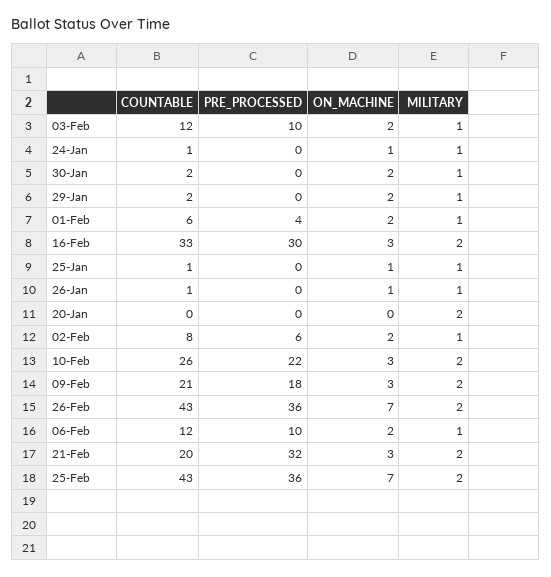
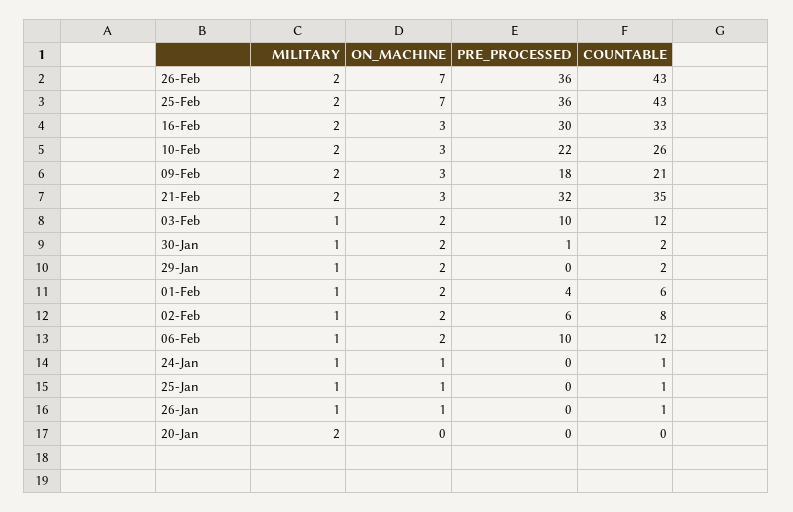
  {
    "COUNTABLE": {
      "03-Feb": 12,
      "24-Jan": 1,
      "30-Jan": 2,
      "29-Jan": 2,
      "01-Feb": 6,
      "16-Feb": 33,
      "25-Jan": 1,
      "26-Jan": 1,
      "20-Jan": 0,
      "02-Feb": 8,
      "10-Feb": 26,
      "09-Feb": 21,
      "26-Feb": 43,
      "06-Feb": 12,
-     "21-Feb": 20,
+     "21-Feb": 35,
      "25-Feb": 43
    },
    "PRE_PROCESSED": {
      "03-Feb": 10,
      "24-Jan": 0,
-     "30-Jan": 0,
+     "30-Jan": 1,
      "29-Jan": 0,
      "01-Feb": 4,
      "16-Feb": 30,
      "25-Jan": 0,
      "26-Jan": 0,
      "20-Jan": 0,
      "02-Feb": 6,
      "10-Feb": 22,
      "09-Feb": 18,
      "26-Feb": 36,
      "06-Feb": 10,
      "21-Feb": 32,
      "25-Feb": 36
    },
    "ON_MACHINE": {
      "03-Feb": 2,
      "24-Jan": 1,
      "30-Jan": 2,
      "29-Jan": 2,
      "01-Feb": 2,
      "16-Feb": 3,
      "25-Jan": 1,
      "26-Jan": 1,
      "20-Jan": 0,
      "02-Feb": 2,
      "10-Feb": 3,
      "09-Feb": 3,
      "26-Feb": 7,
      "06-Feb": 2,
      "21-Feb": 3,
      "25-Feb": 7
    },
    "MILITARY": {
      "03-Feb": 1,
      "24-Jan": 1,
      "30-Jan": 1,
      "29-Jan": 1,
      "01-Feb": 1,
      "16-Feb": 2,
      "25-Jan": 1,
      "26-Jan": 1,
      "20-Jan": 2,
      "02-Feb": 1,
      "10-Feb": 2,
      "09-Feb": 2,
      "26-Feb": 2,
      "06-Feb": 1,
      "21-Feb": 2,
      "25-Feb": 2
    }
  }

